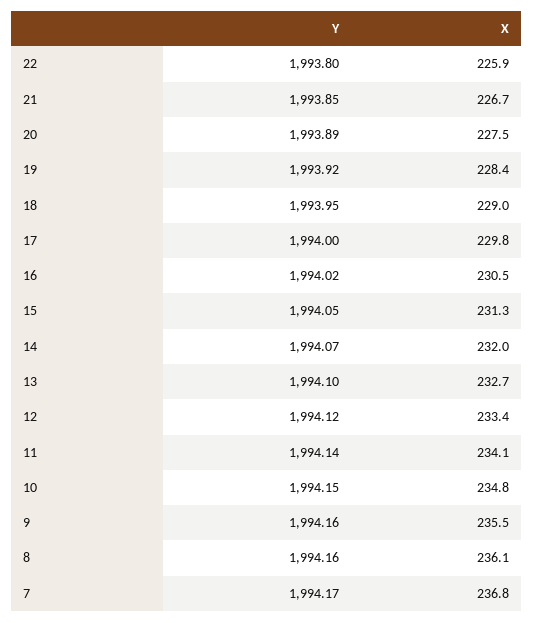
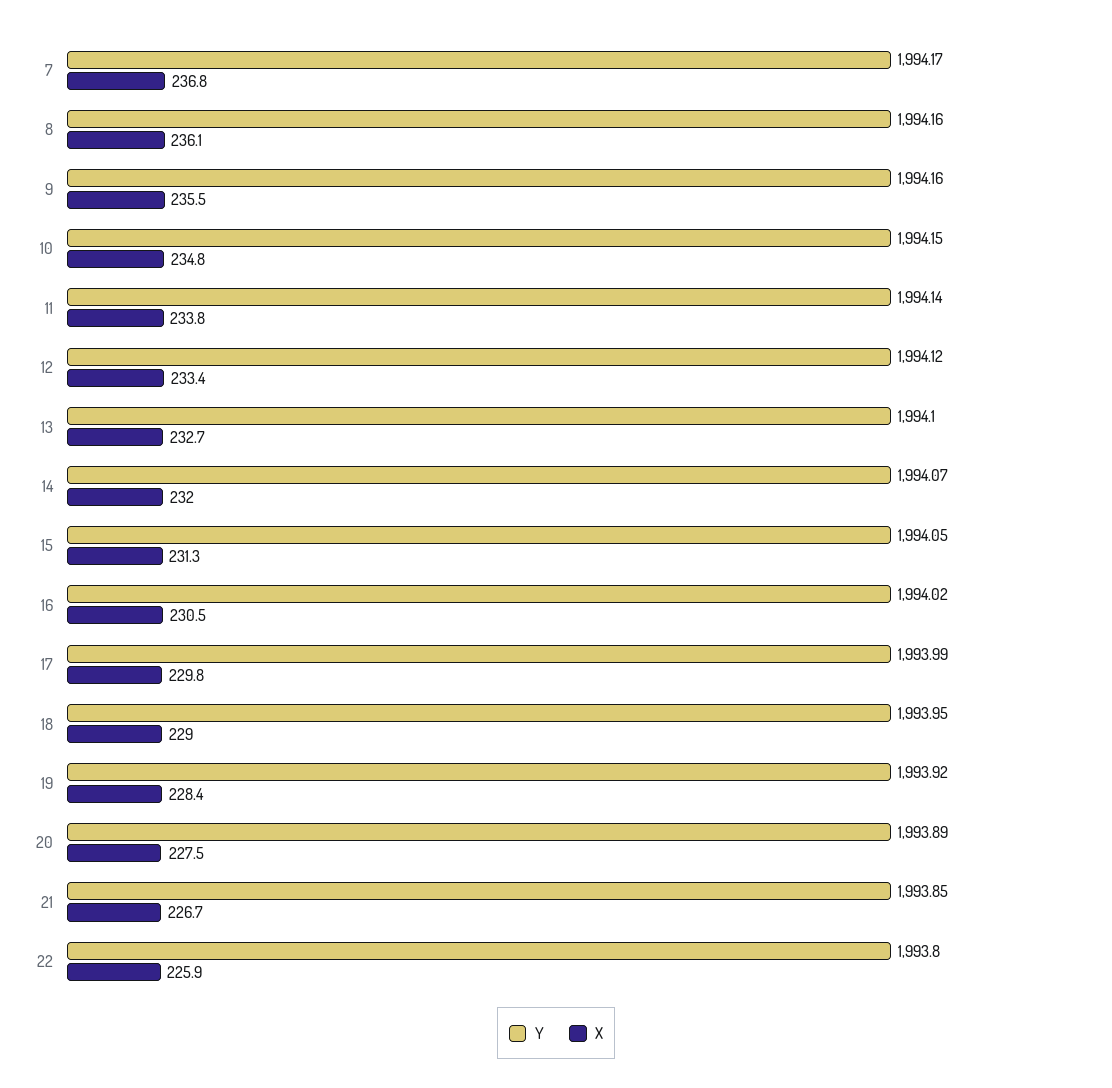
  {
    "Y": {
      "22": 1993.8,
      "21": 1993.85,
      "20": 1993.89,
      "19": 1993.92,
      "18": 1993.95,
-     "17": 1994,
+     "17": 1993.99,
      "16": 1994.02,
      "15": 1994.05,
      "14": 1994.07,
      "13": 1994.1,
      "12": 1994.12,
      "11": 1994.14,
      "10": 1994.15,
      "9": 1994.16,
      "8": 1994.16,
      "7": 1994.17
    },
    "X": {
      "22": 225.9,
      "21": 226.7,
      "20": 227.5,
      "19": 228.4,
      "18": 229,
      "17": 229.8,
      "16": 230.5,
      "15": 231.3,
      "14": 232,
      "13": 232.7,
      "12": 233.4,
-     "11": 234.1,
+     "11": 233.8,
      "10": 234.8,
      "9": 235.5,
      "8": 236.1,
      "7": 236.8
    }
  }

